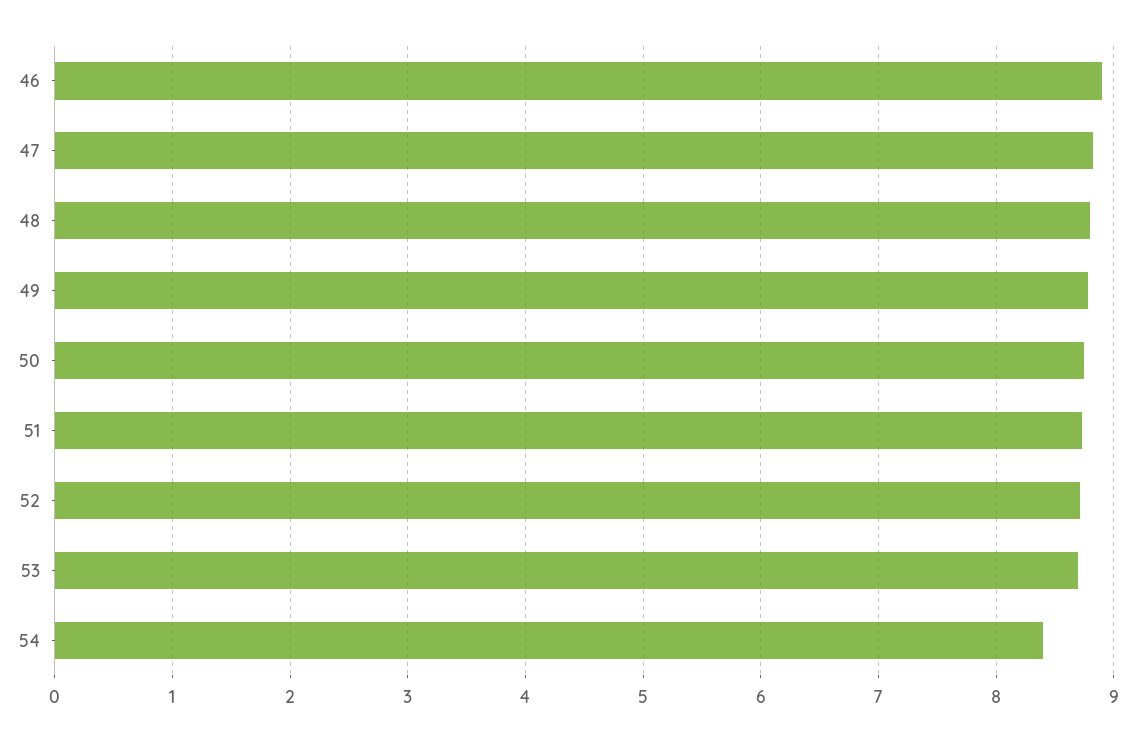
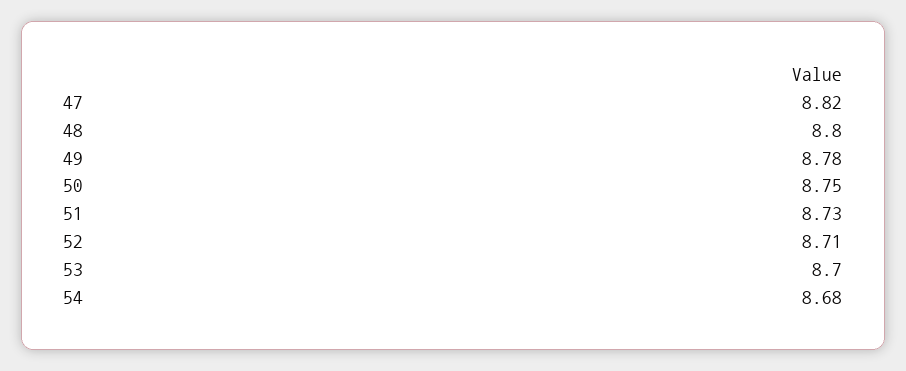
  {
-   "46": 8.9,
    "47": 8.82,
    "48": 8.8,
    "49": 8.78,
    "50": 8.75,
    "51": 8.73,
    "52": 8.71,
    "53": 8.7,
-   "54": 8.4
+   "54": 8.68
  }

